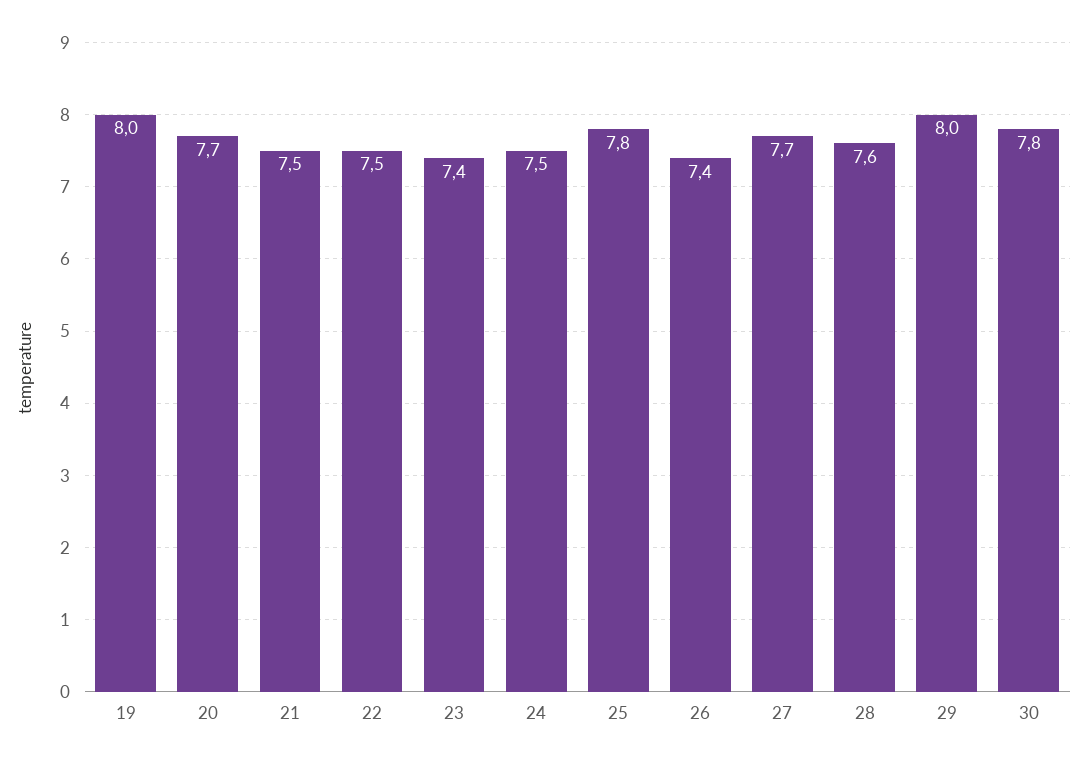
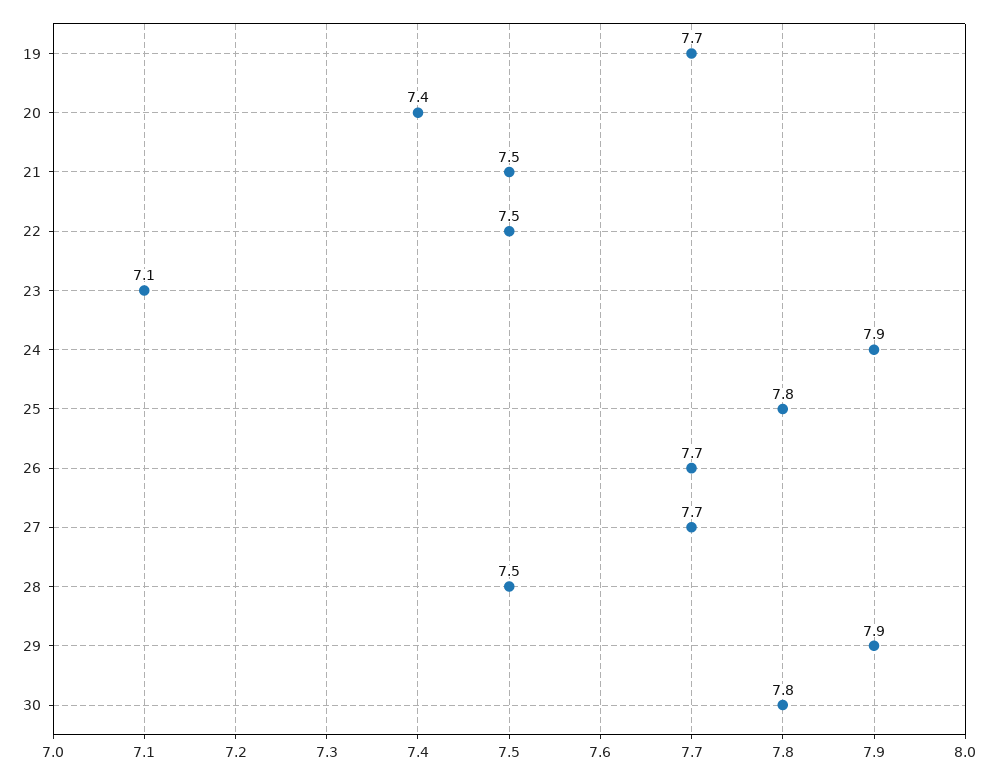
  {
-   "19": 8,
+   "19": 7.7,
-   "20": 7.7,
+   "20": 7.4,
    "21": 7.5,
    "22": 7.5,
-   "23": 7.4,
+   "23": 7.1,
-   "24": 7.5,
+   "24": 7.9,
    "25": 7.8,
-   "26": 7.4,
+   "26": 7.7,
    "27": 7.7,
-   "28": 7.6,
+   "28": 7.5,
-   "29": 8,
+   "29": 7.9,
    "30": 7.8
  }

